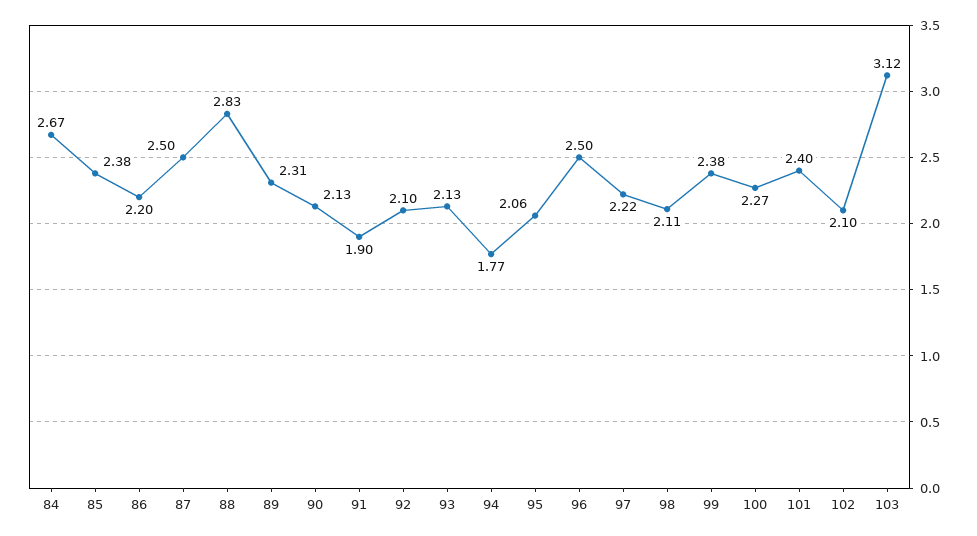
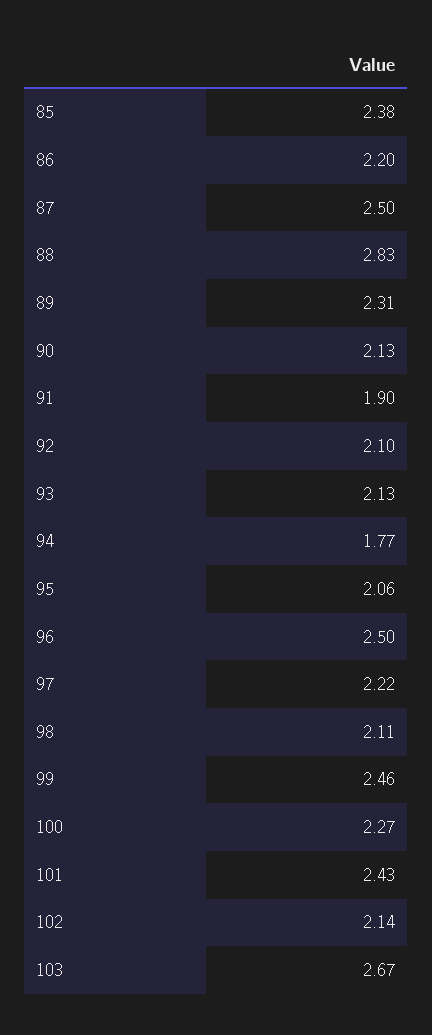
  {
-   "84": 2.67,
    "85": 2.38,
    "86": 2.2,
    "87": 2.5,
    "88": 2.83,
    "89": 2.31,
    "90": 2.13,
    "91": 1.9,
    "92": 2.1,
    "93": 2.13,
    "94": 1.77,
    "95": 2.06,
    "96": 2.5,
    "97": 2.22,
    "98": 2.11,
-   "99": 2.38,
+   "99": 2.46,
    "100": 2.27,
-   "101": 2.4,
+   "101": 2.43,
-   "102": 2.1,
+   "102": 2.14,
-   "103": 3.12
+   "103": 2.67
  }

